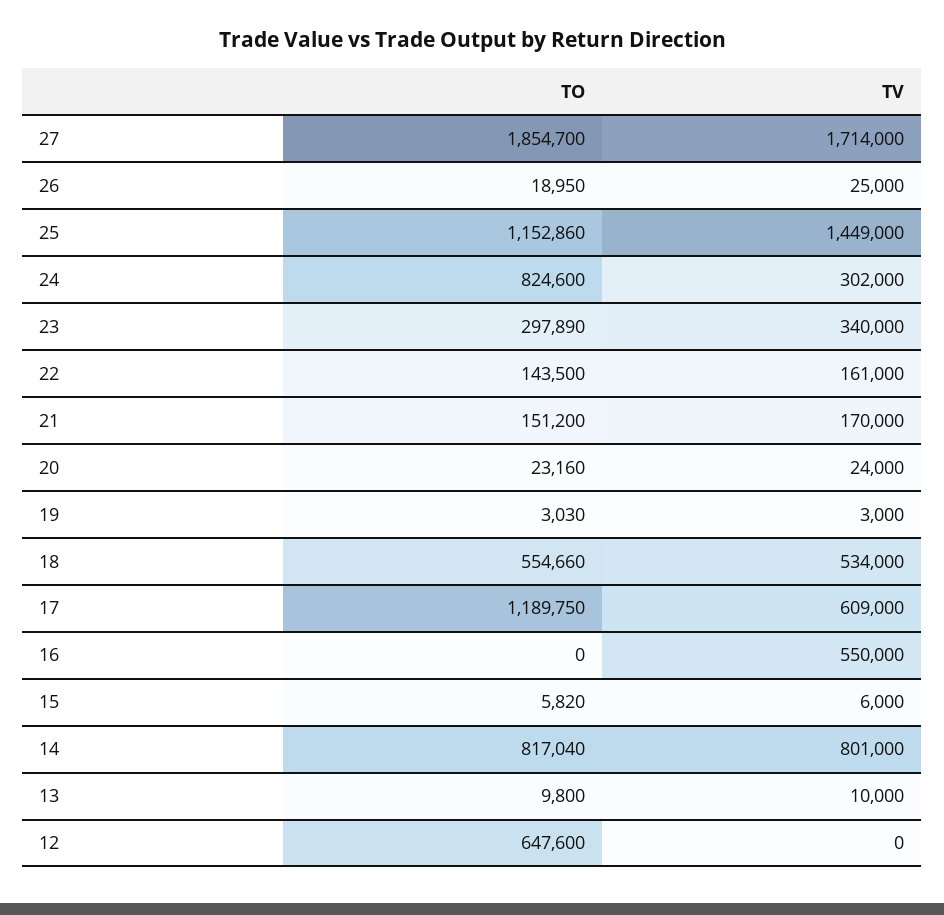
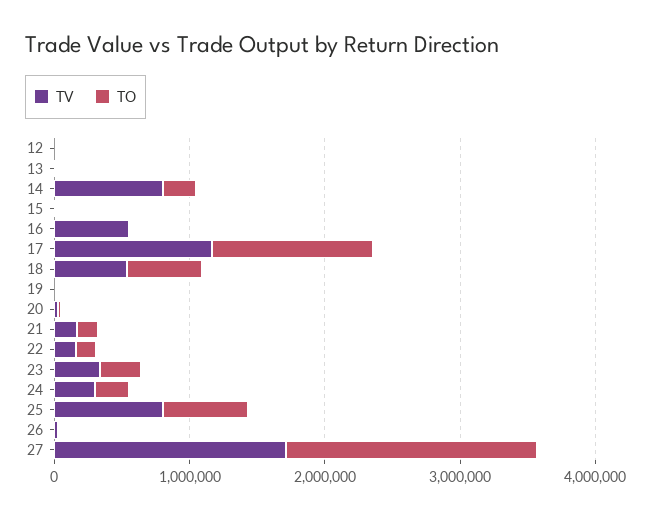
  {
    "TO": {
      "27": 1854700,
      "26": 18950,
-     "25": 1152860,
+     "25": 600000,
-     "24": 824600,
+     "24": 200000,
      "23": 297890,
      "22": 143500,
      "21": 151200,
      "20": 23160,
      "19": 3030,
      "18": 554660,
      "17": 1189750,
      "16": 0,
      "15": 5820,
-     "14": 817040,
+     "14": 200000,
      "13": 9800,
-     "12": 647600
+     "12": 0
    },
    "TV": {
      "27": 1714000,
      "26": 25000,
-     "25": 1449000,
+     "25": 800000,
      "24": 302000,
      "23": 340000,
      "22": 161000,
      "21": 170000,
      "20": 24000,
      "19": 3000,
      "18": 534000,
-     "17": 609000,
+     "17": 1200000,
      "16": 550000,
      "15": 6000,
      "14": 801000,
      "13": 10000,
      "12": 0
    }
  }

